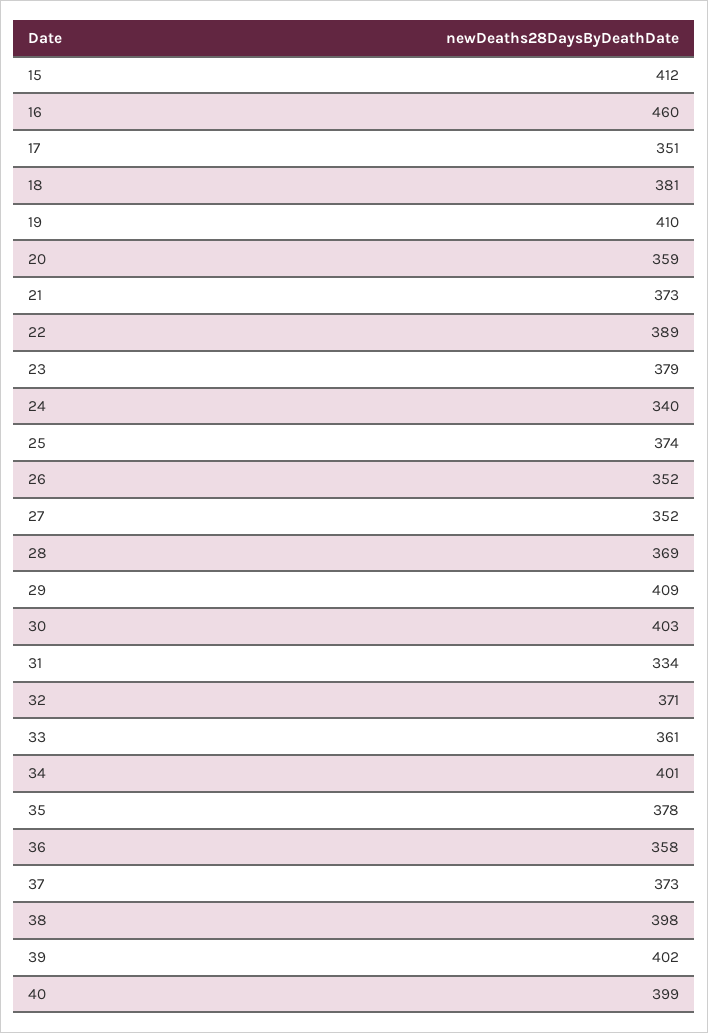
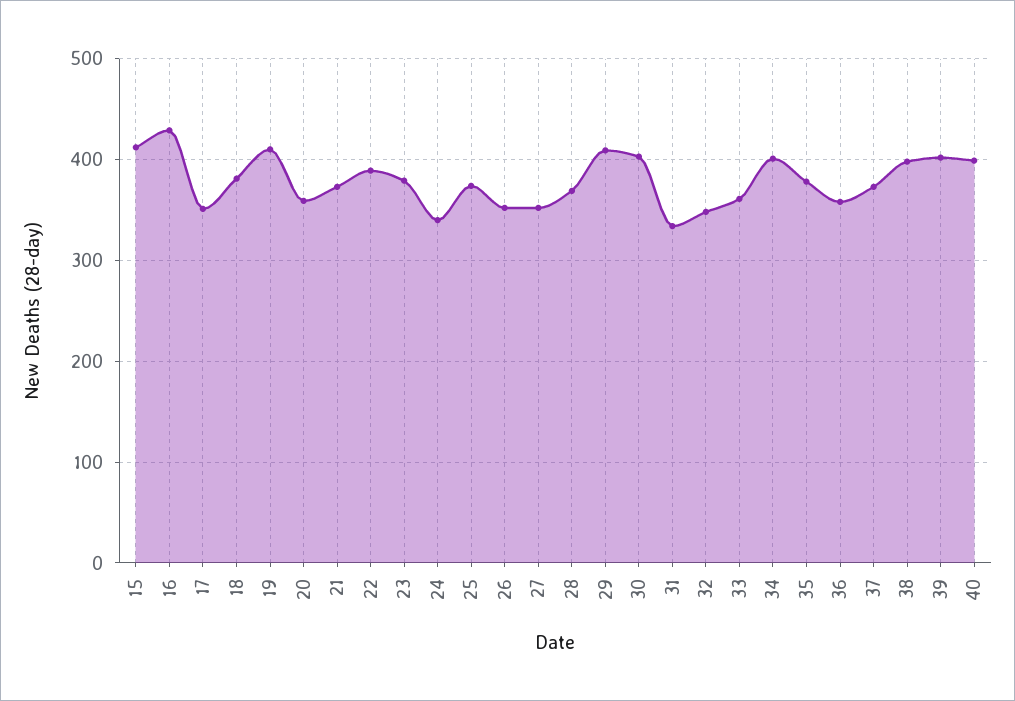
  {
    "15": 412,
-   "16": 460,
+   "16": 430,
    "17": 351,
    "18": 381,
    "19": 410,
    "20": 359,
    "21": 373,
    "22": 389,
    "23": 379,
    "24": 340,
    "25": 374,
    "26": 352,
    "27": 352,
    "28": 369,
    "29": 409,
    "30": 403,
    "31": 334,
-   "32": 371,
+   "32": 350,
    "33": 361,
    "34": 401,
    "35": 378,
    "36": 358,
    "37": 373,
    "38": 398,
    "39": 402,
    "40": 399
  }

